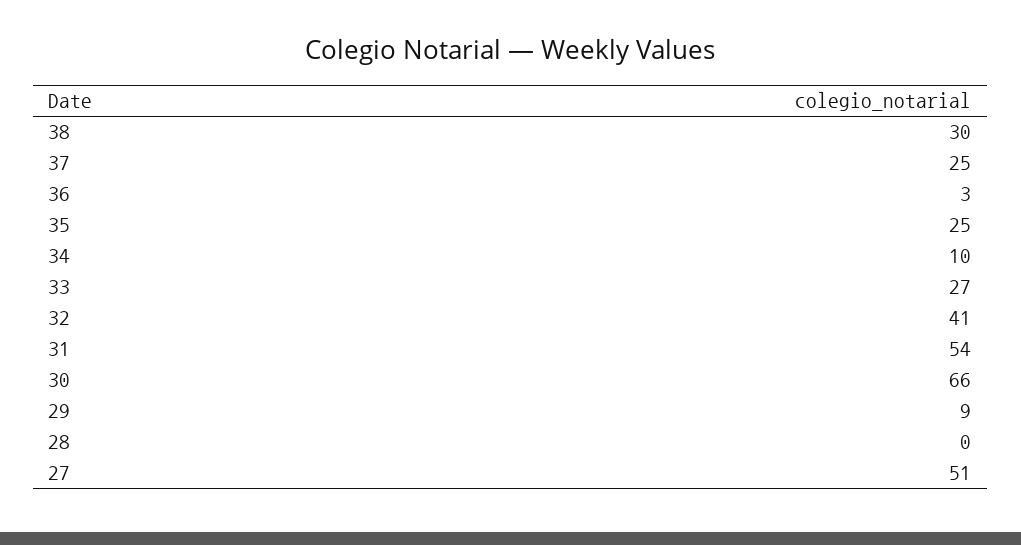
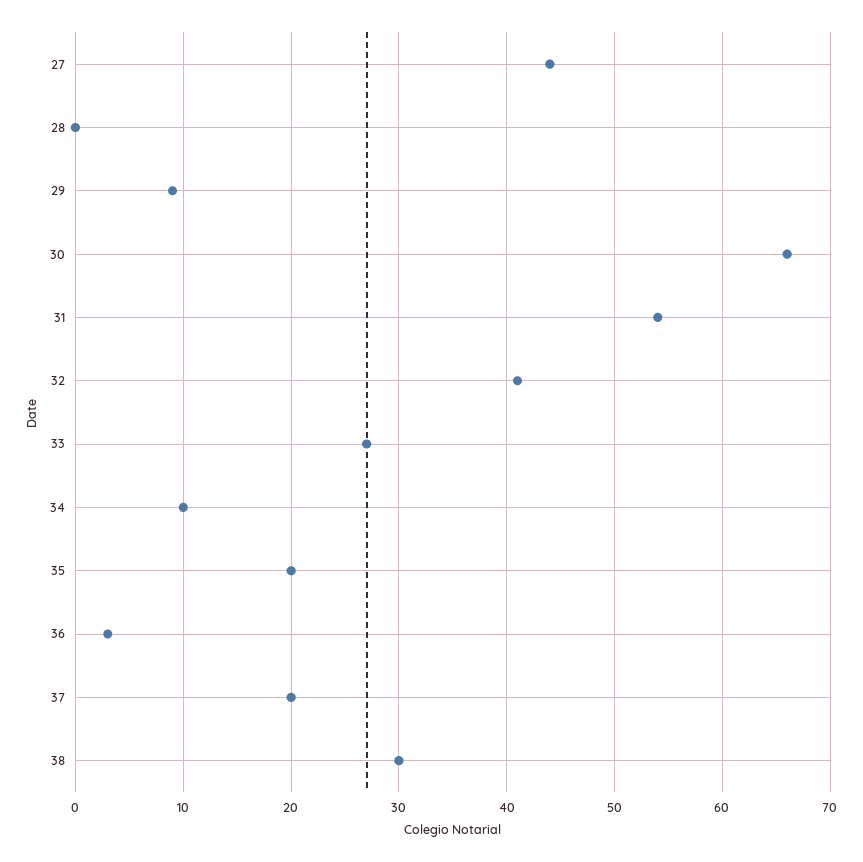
  {
    "38": 30,
-   "37": 25,
+   "37": 20,
    "36": 3,
-   "35": 25,
+   "35": 20,
    "34": 10,
    "33": 27,
    "32": 41,
    "31": 54,
    "30": 66,
    "29": 9,
    "28": 0,
-   "27": 51
+   "27": 44
  }

